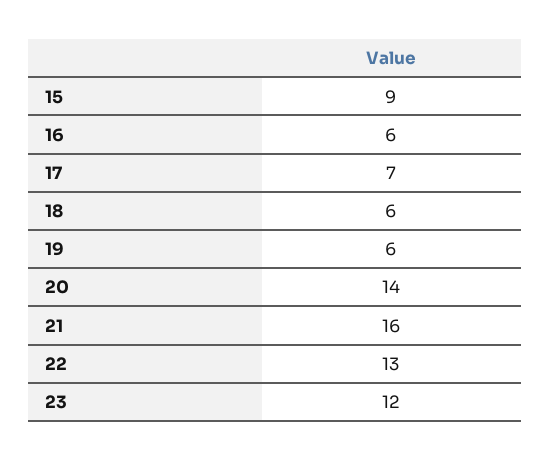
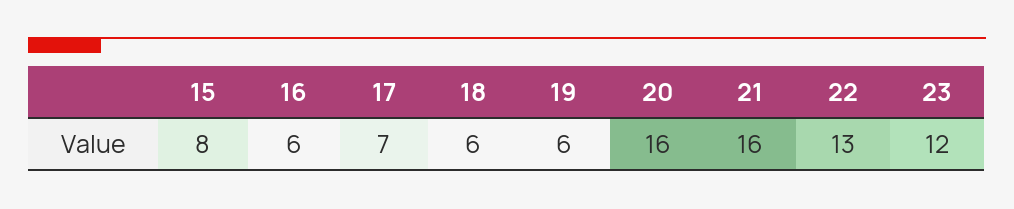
  {
-   "15": 9,
+   "15": 8,
    "16": 6,
    "17": 7,
    "18": 6,
    "19": 6,
-   "20": 14,
+   "20": 16,
    "21": 16,
    "22": 13,
    "23": 12
  }

